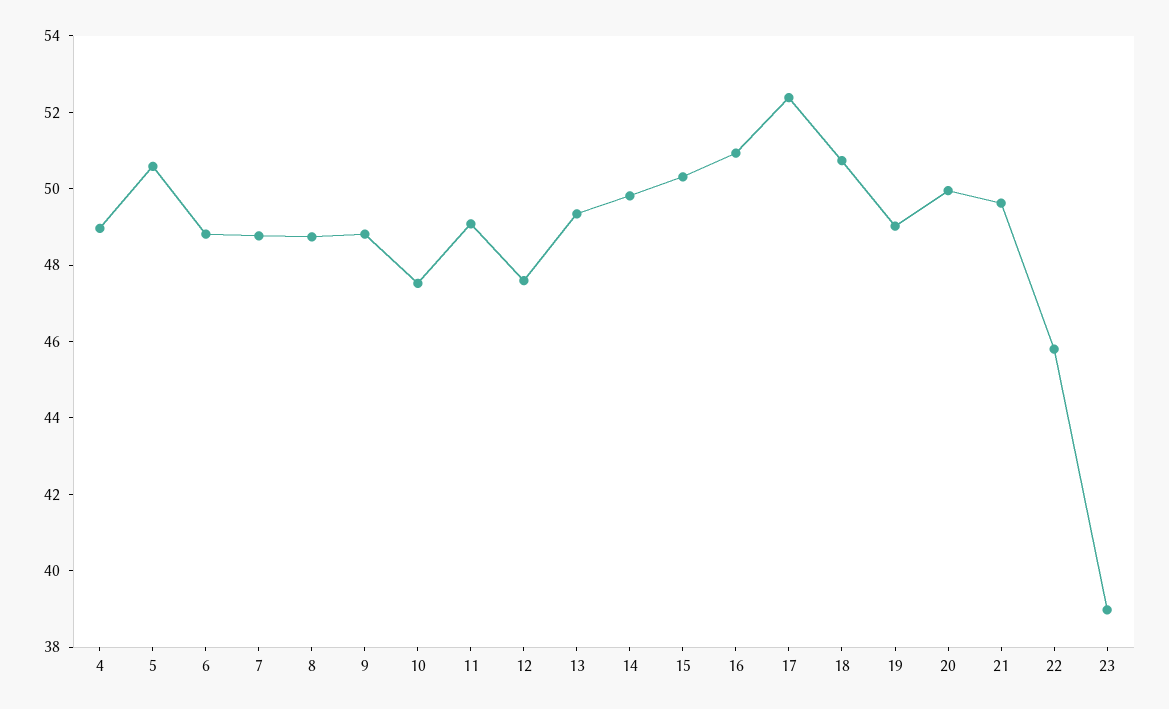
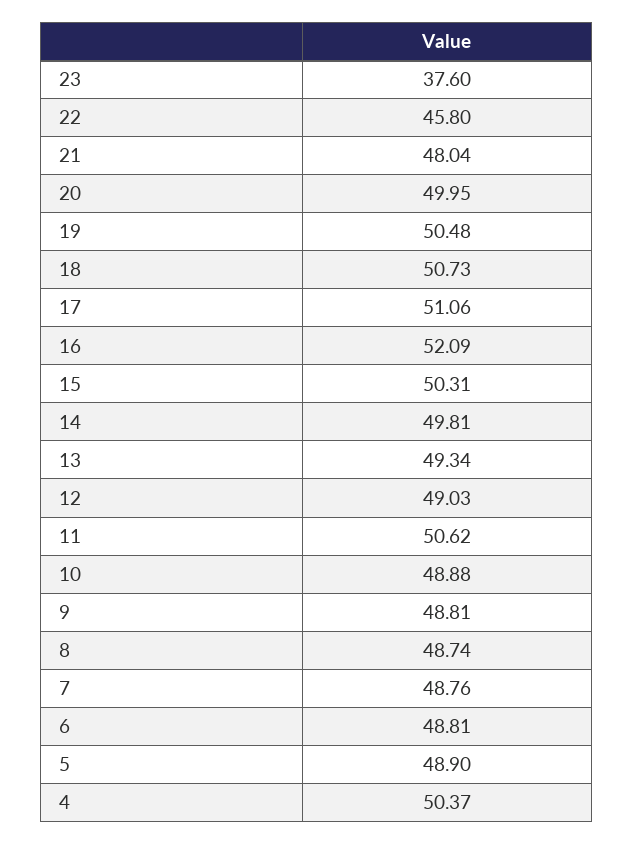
  {
-   "4": 49,
+   "4": 50.37,
-   "5": 50.5,
+   "5": 48.9,
    "6": 48.81,
    "7": 48.76,
    "8": 48.74,
    "9": 48.81,
-   "10": 47.5,
+   "10": 48.88,
-   "11": 49,
+   "11": 50.62,
-   "12": 47.5,
+   "12": 49.03,
    "13": 49.34,
    "14": 49.81,
    "15": 50.31,
-   "16": 51,
+   "16": 52.09,
-   "17": 52.5,
+   "17": 51.06,
    "18": 50.73,
-   "19": 49,
+   "19": 50.48,
    "20": 49.95,
-   "21": 49.5,
+   "21": 48.04,
    "22": 45.8,
-   "23": 39
+   "23": 37.6
  }

